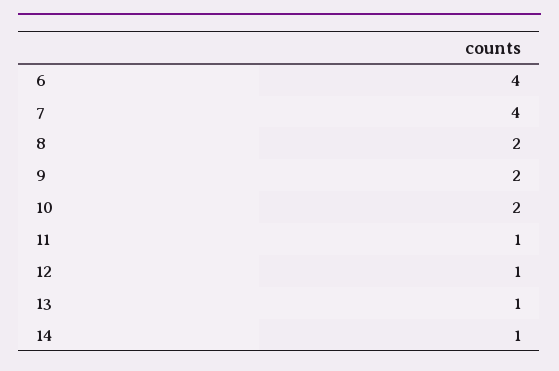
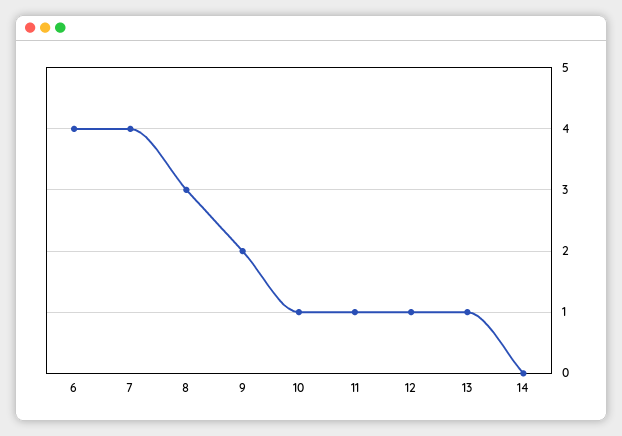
  {
    "6": 4,
    "7": 4,
-   "8": 2,
+   "8": 3,
    "9": 2,
-   "10": 2,
+   "10": 1,
    "11": 1,
    "12": 1,
    "13": 1,
-   "14": 1
+   "14": 0
  }

